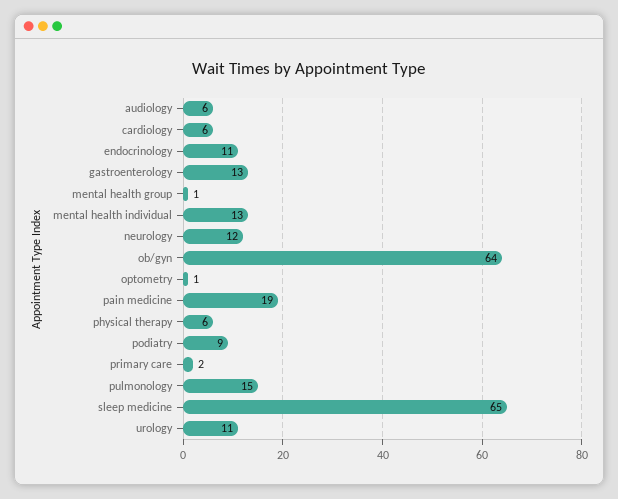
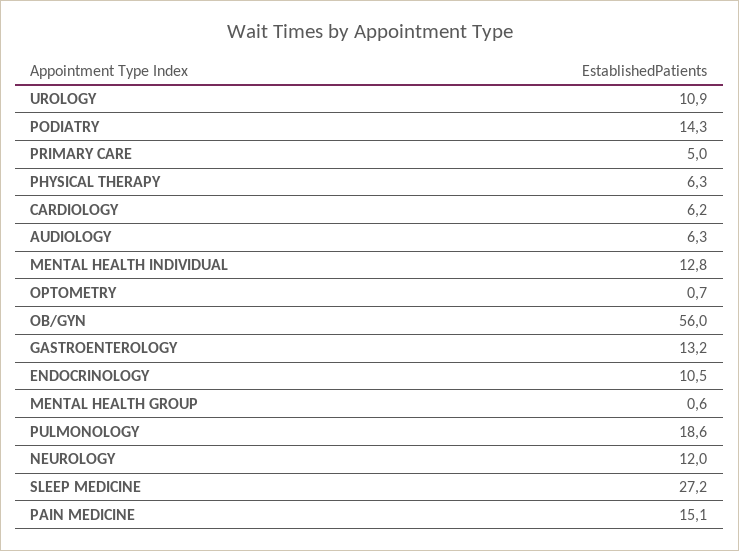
  {
    "audiology": 6.3,
    "cardiology": 6.2,
    "endocrinology": 10.5,
    "gastroenterology": 13.2,
    "mental health group": 0.6,
    "mental health individual": 12.8,
    "neurology": 12,
-   "ob/gyn": 64,
+   "ob/gyn": 56,
    "optometry": 0.7,
-   "pain medicine": 19,
+   "pain medicine": 15.1,
    "physical therapy": 6.3,
-   "podiatry": 9,
+   "podiatry": 14.3,
-   "primary care": 2,
+   "primary care": 5,
-   "pulmonology": 15,
+   "pulmonology": 18.6,
-   "sleep medicine": 65,
+   "sleep medicine": 27.2,
    "urology": 10.9
  }

